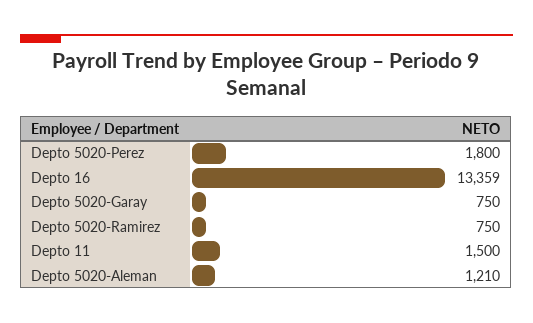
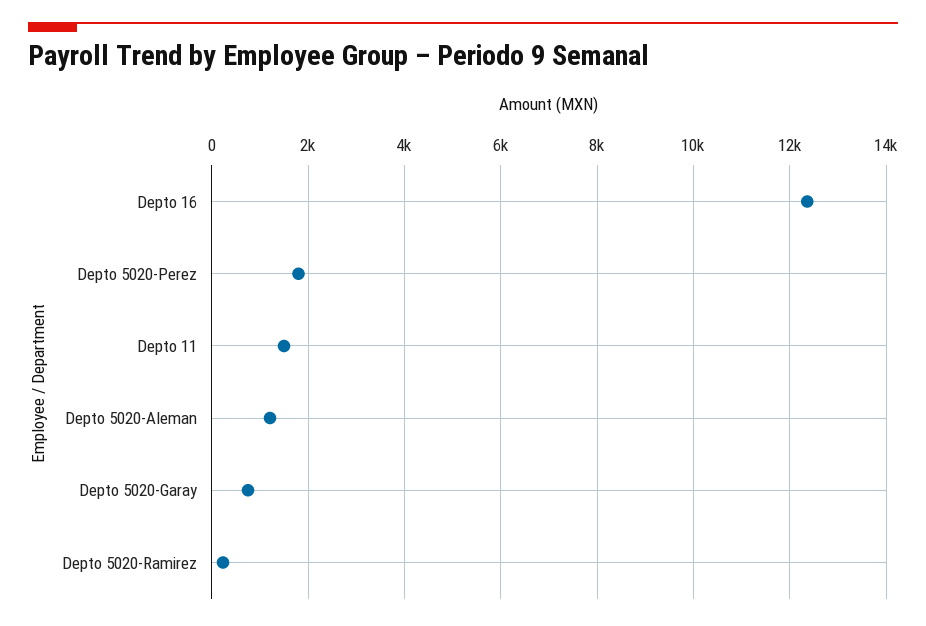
  {
    "Depto 5020-Perez": 1800,
-   "Depto 16": 13359,
+   "Depto 16": 12400,
    "Depto 5020-Garay": 750,
-   "Depto 5020-Ramirez": 750,
+   "Depto 5020-Ramirez": 200,
    "Depto 11": 1500,
    "Depto 5020-Aleman": 1210
  }

